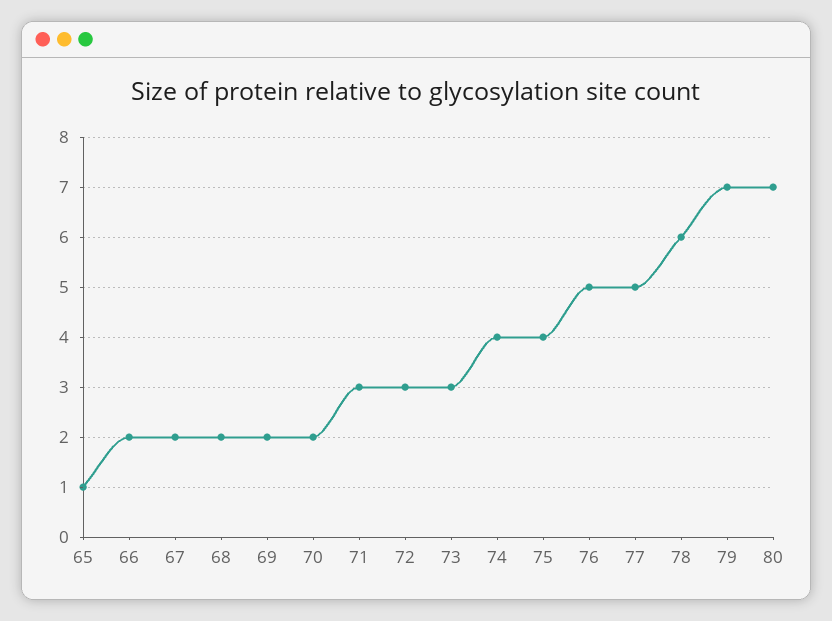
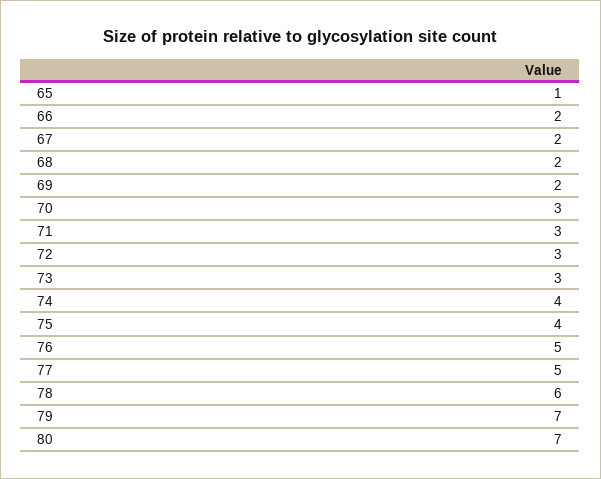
  {
    "65": 1,
    "66": 2,
    "67": 2,
    "68": 2,
    "69": 2,
-   "70": 2,
+   "70": 3,
    "71": 3,
    "72": 3,
    "73": 3,
    "74": 4,
    "75": 4,
    "76": 5,
    "77": 5,
    "78": 6,
    "79": 7,
    "80": 7
  }

